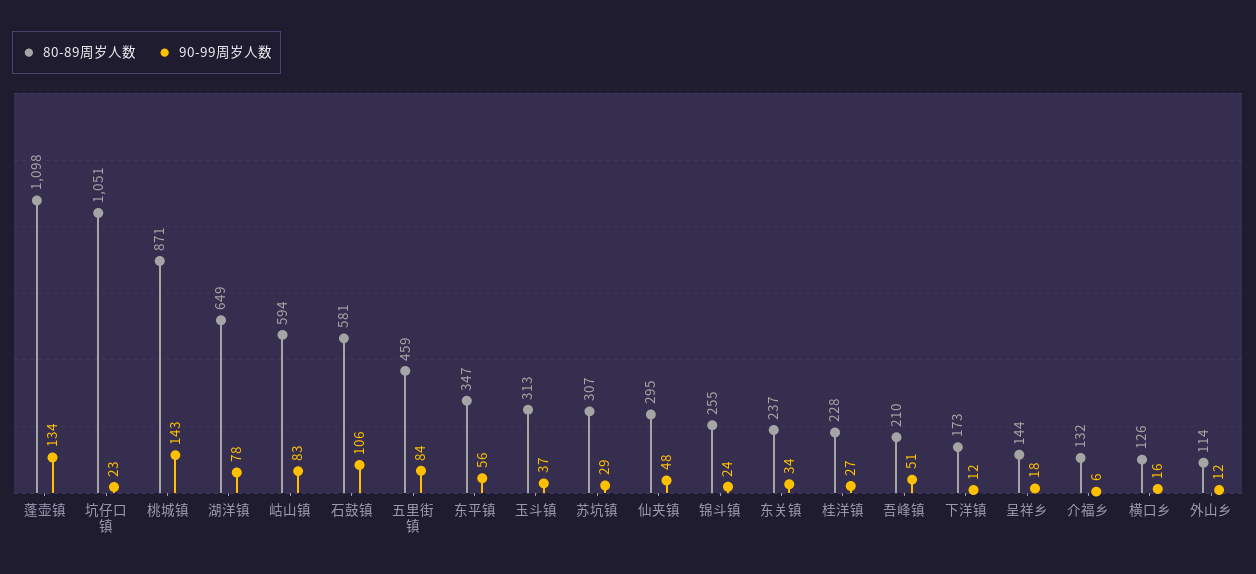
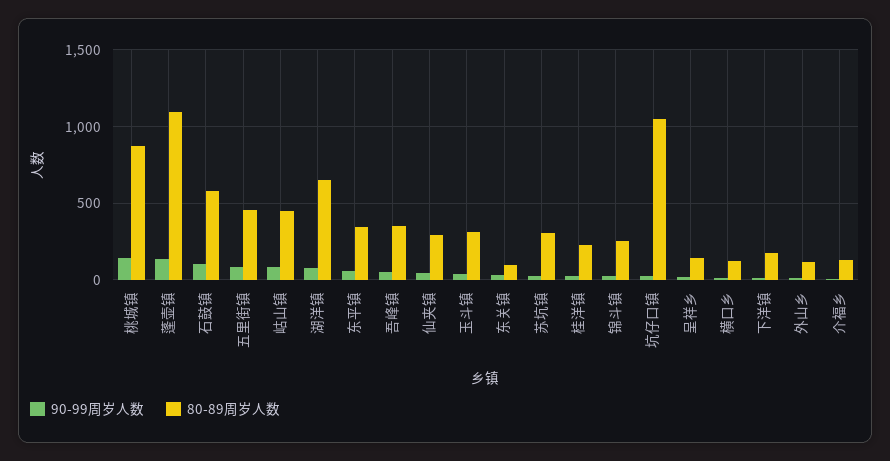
  {
    "80-89周岁人数": {
      "蓬壶镇": 1098,
      "坑仔口镇": 1051,
      "桃城镇": 871,
      "湖洋镇": 649,
-     "岵山镇": 594,
+     "岵山镇": 450,
      "石鼓镇": 581,
      "五里街镇": 459,
      "东平镇": 347,
      "玉斗镇": 313,
      "苏坑镇": 307,
      "仙夹镇": 295,
      "锦斗镇": 255,
-     "东关镇": 237,
+     "东关镇": 100,
      "桂洋镇": 228,
-     "吾峰镇": 210,
+     "吾峰镇": 350,
      "下洋镇": 173,
      "呈祥乡": 144,
      "介福乡": 132,
      "横口乡": 126,
      "外山乡": 114
    },
    "90-99周岁人数": {
      "蓬壶镇": 134,
      "坑仔口镇": 23,
      "桃城镇": 143,
      "湖洋镇": 78,
      "岵山镇": 83,
      "石鼓镇": 106,
      "五里街镇": 84,
      "东平镇": 56,
      "玉斗镇": 37,
      "苏坑镇": 29,
      "仙夹镇": 48,
      "锦斗镇": 24,
      "东关镇": 34,
      "桂洋镇": 27,
      "吾峰镇": 51,
      "下洋镇": 12,
      "呈祥乡": 18,
      "介福乡": 6,
      "横口乡": 16,
      "外山乡": 12
    }
  }

